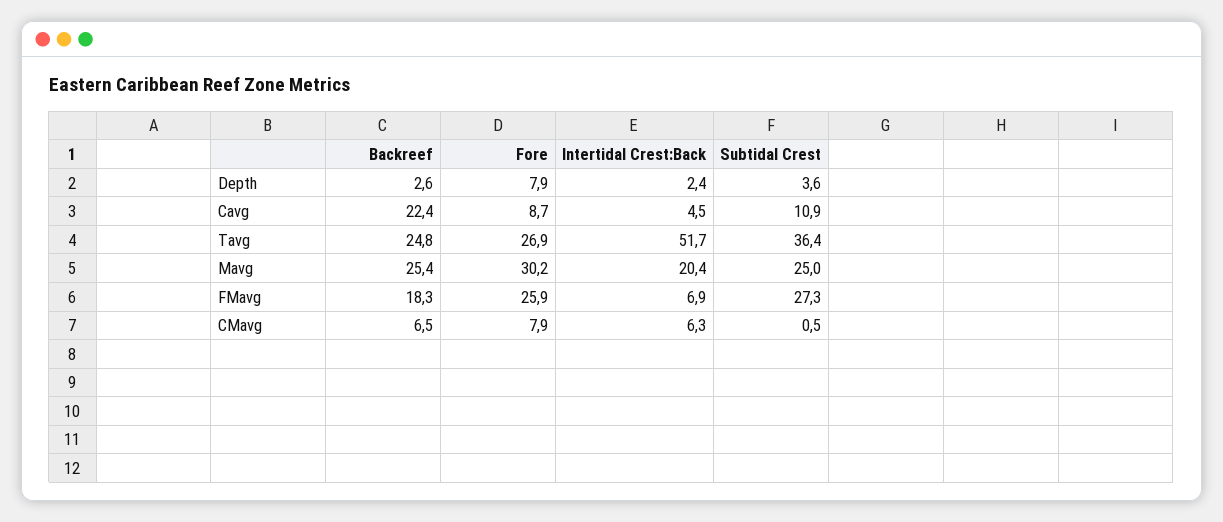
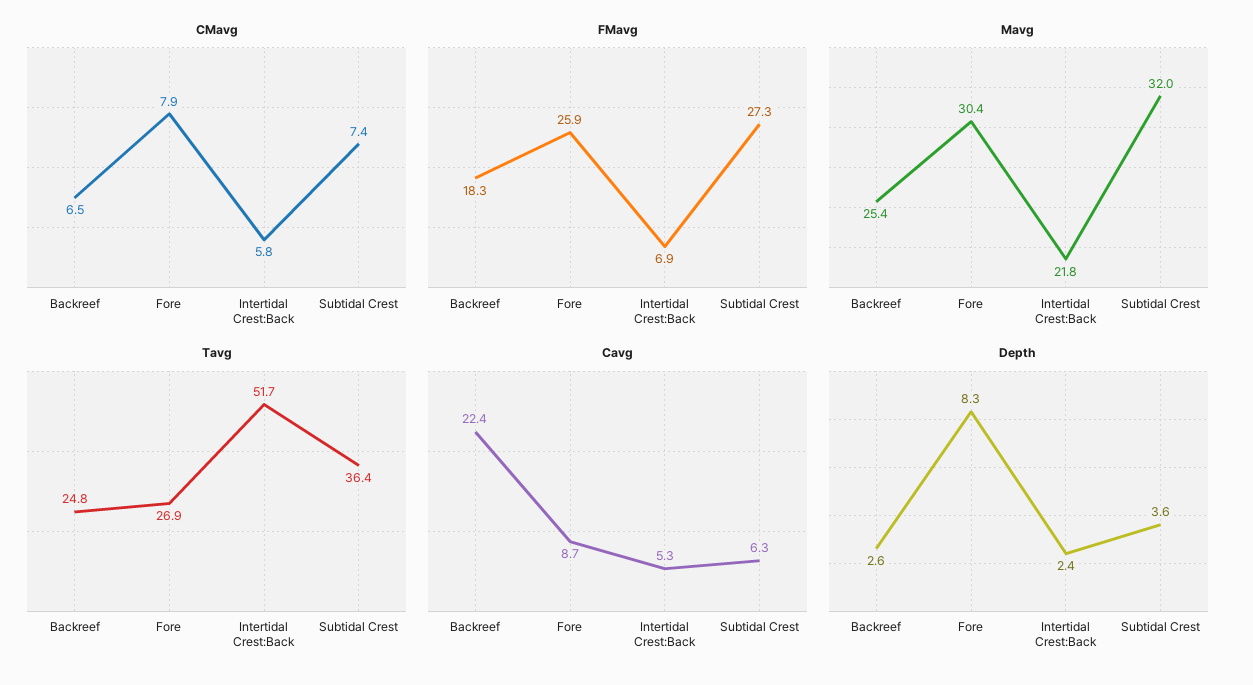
  {
    "Depth": {
      "Backreef": 2.6,
-     "Fore": 7.9,
+     "Fore": 8.3,
      "Intertidal Crest:Back": 2.4,
      "Subtidal Crest": 3.6
    },
    "Cavg": {
      "Backreef": 22.4,
      "Fore": 8.7,
-     "Intertidal Crest:Back": 4.5,
+     "Intertidal Crest:Back": 5.3,
-     "Subtidal Crest": 10.9
+     "Subtidal Crest": 6.3
    },
    "Tavg": {
      "Backreef": 24.8,
      "Fore": 26.9,
      "Intertidal Crest:Back": 51.7,
      "Subtidal Crest": 36.4
    },
    "Mavg": {
      "Backreef": 25.4,
-     "Fore": 30.2,
+     "Fore": 30.4,
-     "Intertidal Crest:Back": 20.4,
+     "Intertidal Crest:Back": 21.8,
-     "Subtidal Crest": 25
+     "Subtidal Crest": 32
    },
    "FMavg": {
      "Backreef": 18.3,
      "Fore": 25.9,
      "Intertidal Crest:Back": 6.9,
      "Subtidal Crest": 27.3
    },
    "CMavg": {
      "Backreef": 6.5,
      "Fore": 7.9,
-     "Intertidal Crest:Back": 6.3,
+     "Intertidal Crest:Back": 5.8,
-     "Subtidal Crest": 0.5
+     "Subtidal Crest": 7.4
    }
  }

